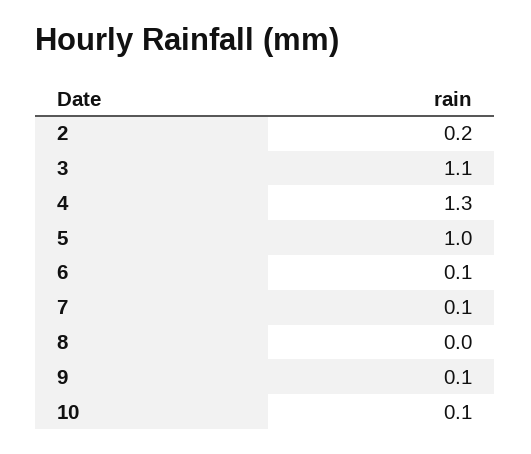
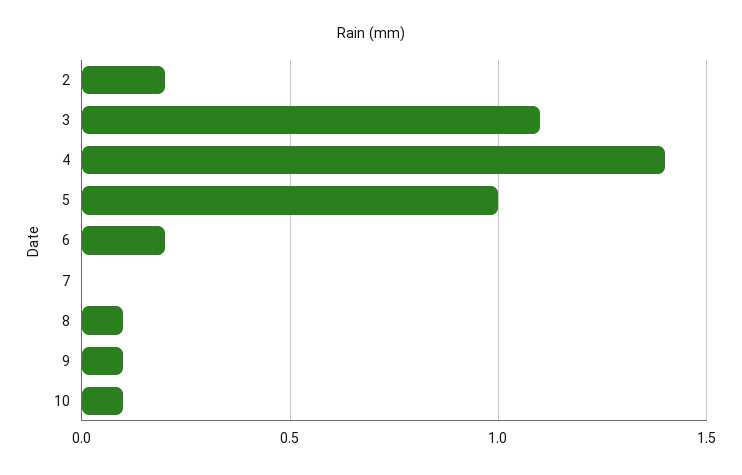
  {
    "2": 0.2,
    "3": 1.1,
-   "4": 1.3,
+   "4": 1.4,
    "5": 1,
-   "6": 0.1,
+   "6": 0.2,
-   "7": 0.1,
+   "7": 0,
-   "8": 0,
+   "8": 0.1,
    "9": 0.1,
    "10": 0.1
  }

